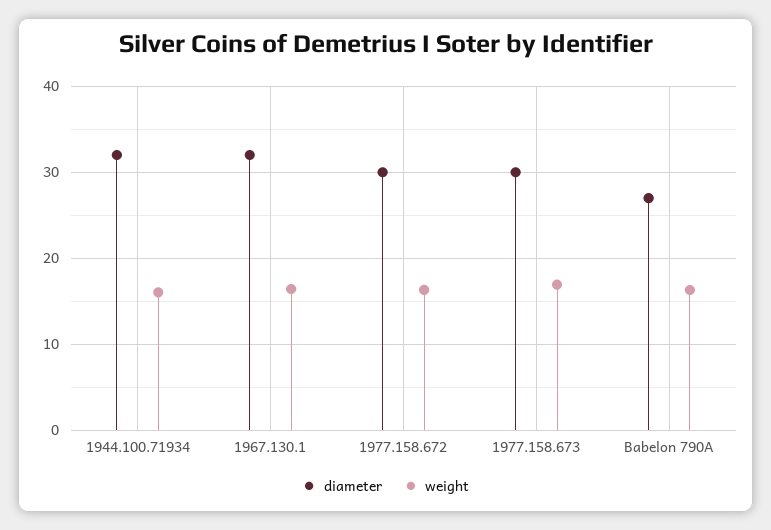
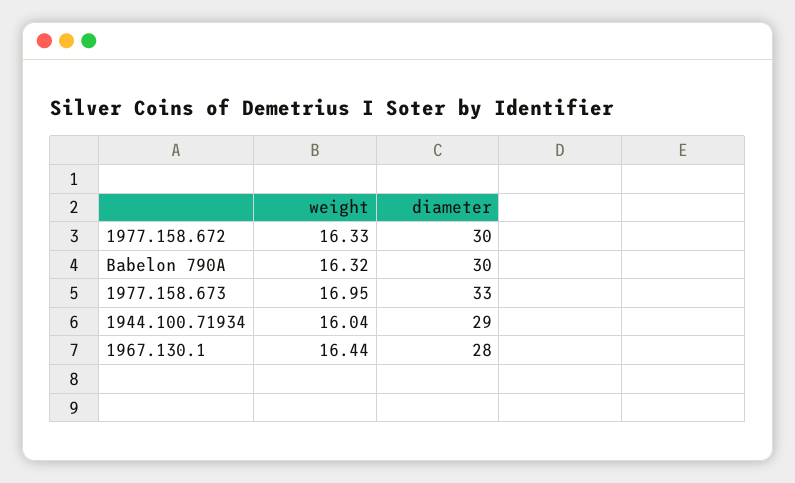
  {
    "diameter": {
-     "1944.100.71934": 32,
+     "1944.100.71934": 29,
-     "1967.130.1": 32,
+     "1967.130.1": 28,
      "1977.158.672": 30,
-     "1977.158.673": 30,
+     "1977.158.673": 33,
-     "Babelon 790A": 27
+     "Babelon 790A": 30
    },
    "weight": {
      "1944.100.71934": 16.04,
      "1967.130.1": 16.44,
      "1977.158.672": 16.33,
      "1977.158.673": 16.95,
      "Babelon 790A": 16.32
    }
  }

